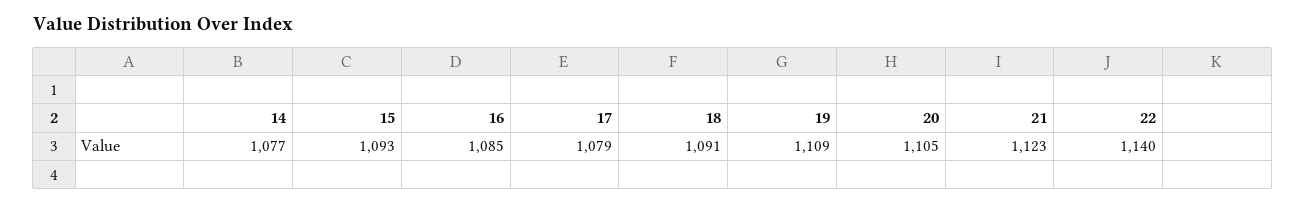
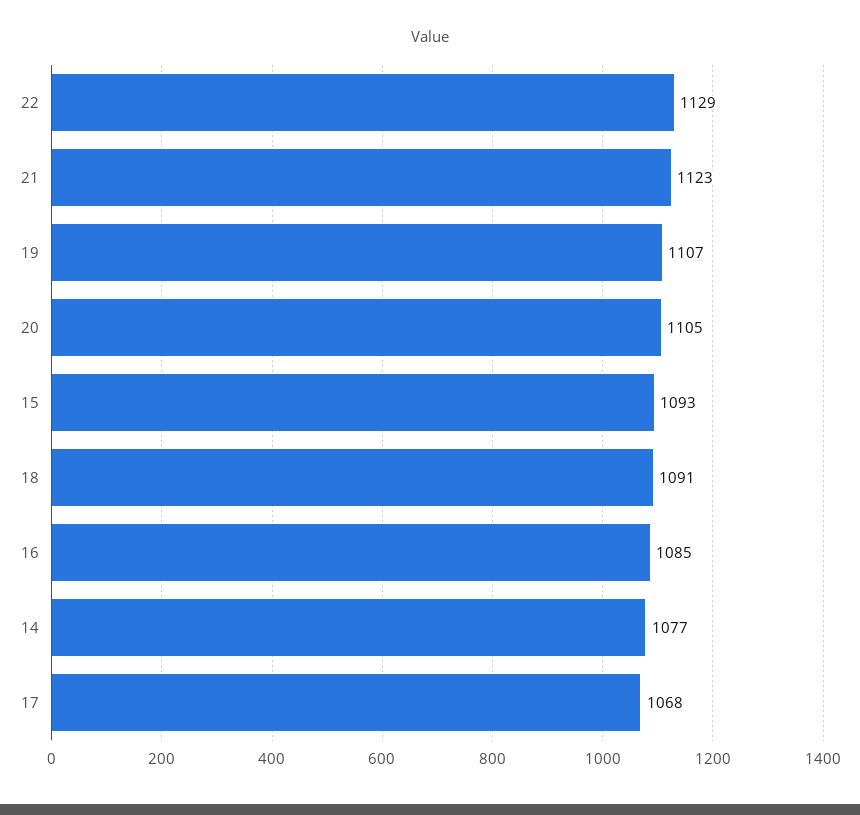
  {
    "14": 1077,
    "15": 1093,
    "16": 1085,
-   "17": 1079,
+   "17": 1068,
    "18": 1091,
-   "19": 1109,
+   "19": 1107,
    "20": 1105,
    "21": 1123,
-   "22": 1140
+   "22": 1129
  }

